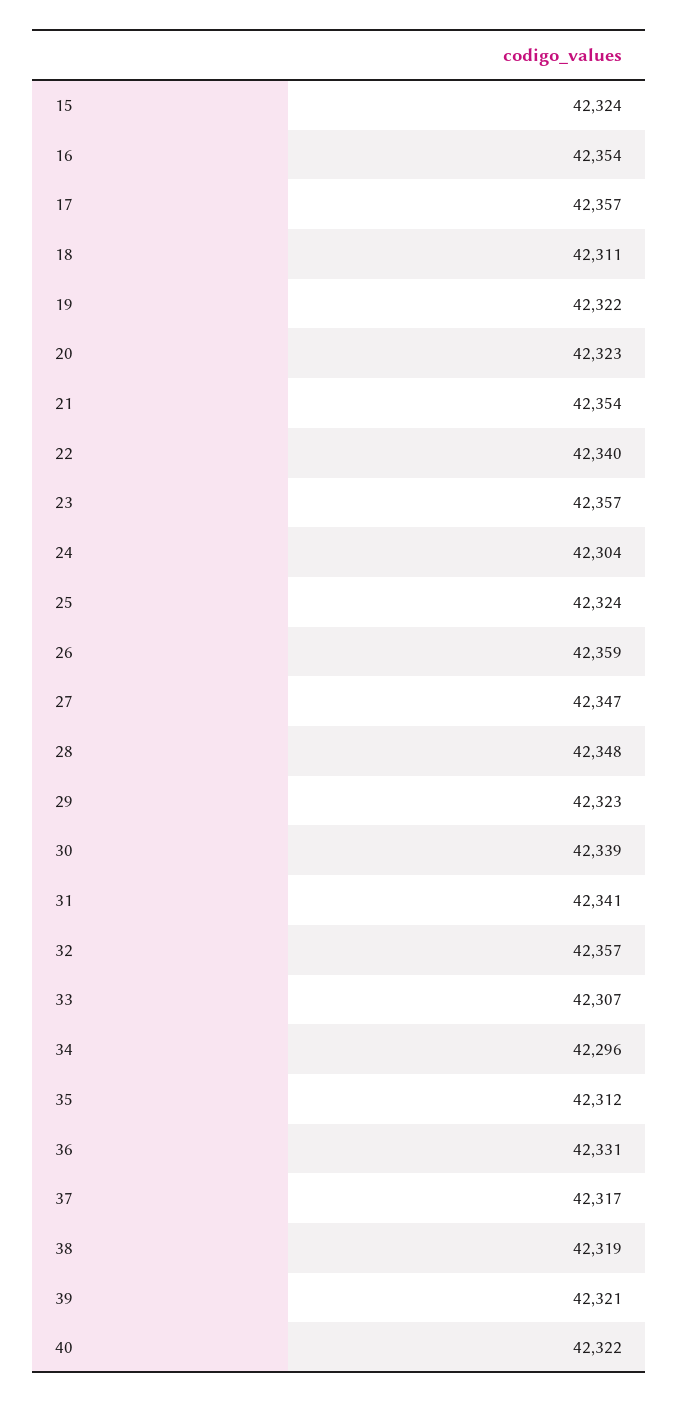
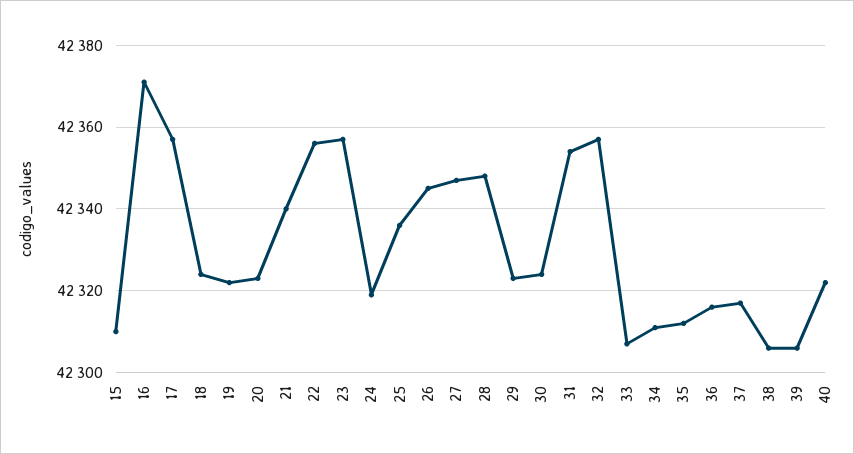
  {
-   "15": 42324,
+   "15": 42310,
-   "16": 42354,
+   "16": 42370,
    "17": 42357,
-   "18": 42311,
+   "18": 42325,
    "19": 42322,
    "20": 42323,
-   "21": 42354,
+   "21": 42340,
-   "22": 42340,
+   "22": 42355,
    "23": 42357,
-   "24": 42304,
+   "24": 42320,
-   "25": 42324,
+   "25": 42335,
-   "26": 42359,
+   "26": 42345,
    "27": 42347,
    "28": 42348,
    "29": 42323,
-   "30": 42339,
+   "30": 42325,
-   "31": 42341,
+   "31": 42355,
    "32": 42357,
    "33": 42307,
-   "34": 42296,
+   "34": 42310,
    "35": 42312,
-   "36": 42331,
+   "36": 42315,
    "37": 42317,
-   "38": 42319,
+   "38": 42305,
-   "39": 42321,
+   "39": 42305,
    "40": 42322
  }

